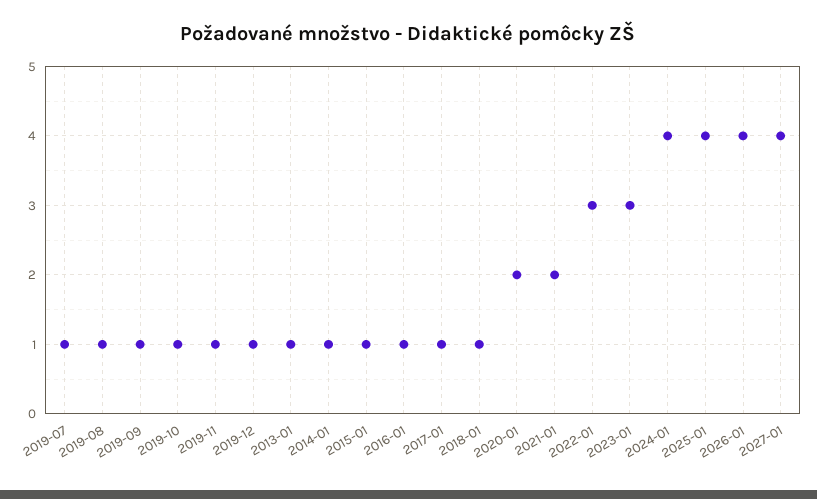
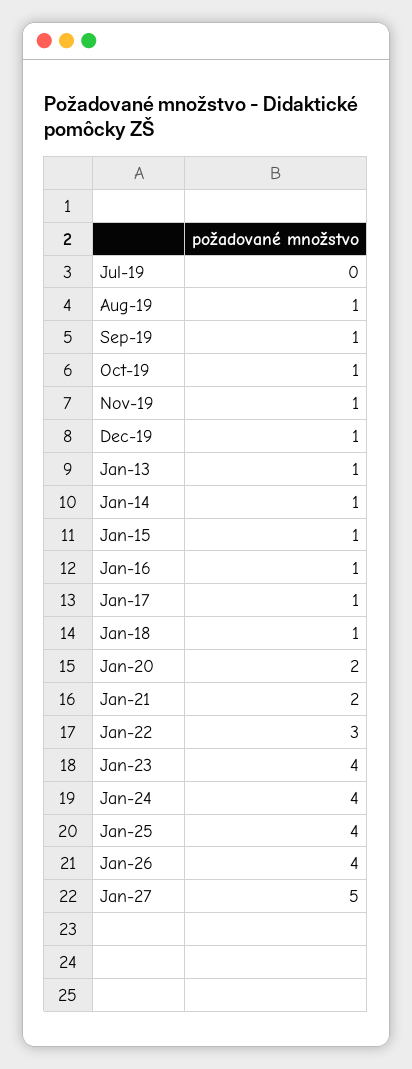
  {
-   "2019-07": 1,
+   "2019-07": 0,
    "2019-08": 1,
    "2019-09": 1,
    "2019-10": 1,
    "2019-11": 1,
    "2019-12": 1,
    "2013-01": 1,
    "2014-01": 1,
    "2015-01": 1,
    "2016-01": 1,
    "2017-01": 1,
    "2018-01": 1,
    "2020-01": 2,
    "2021-01": 2,
    "2022-01": 3,
-   "2023-01": 3,
+   "2023-01": 4,
    "2024-01": 4,
    "2025-01": 4,
    "2026-01": 4,
-   "2027-01": 4
+   "2027-01": 5
  }

